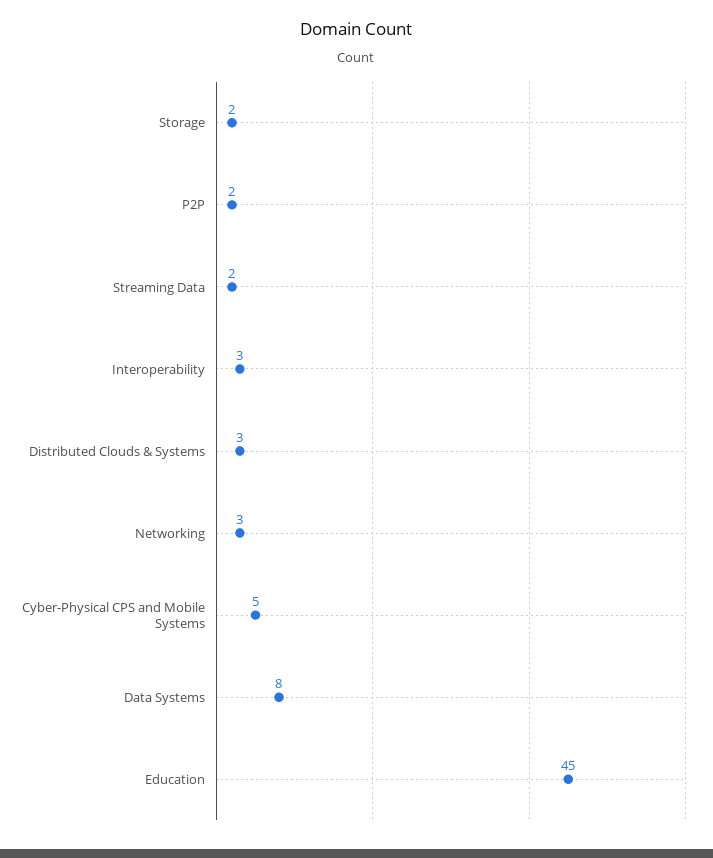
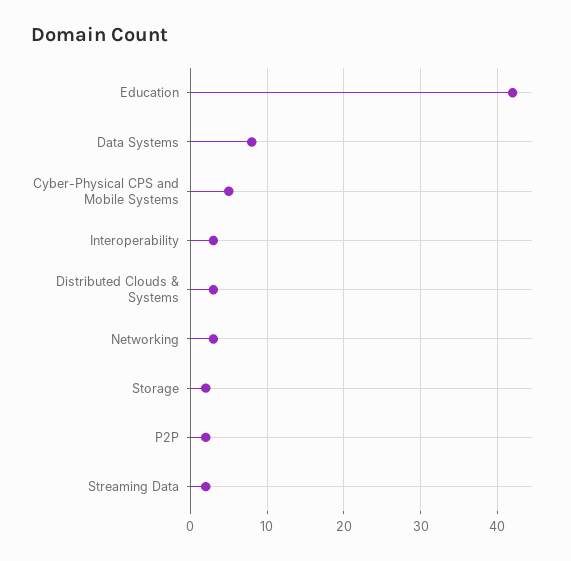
  {
    "Storage": 2,
    "P2P": 2,
    "Streaming Data": 2,
    "Interoperability": 3,
    "Distributed Clouds & Systems": 3,
    "Networking": 3,
    "Cyber-Physical CPS and Mobile Systems": 5,
    "Data Systems": 8,
-   "Education": 45
+   "Education": 42
  }

